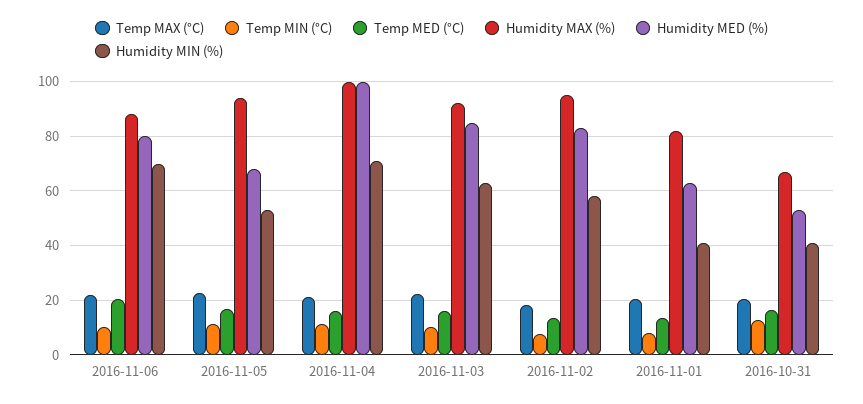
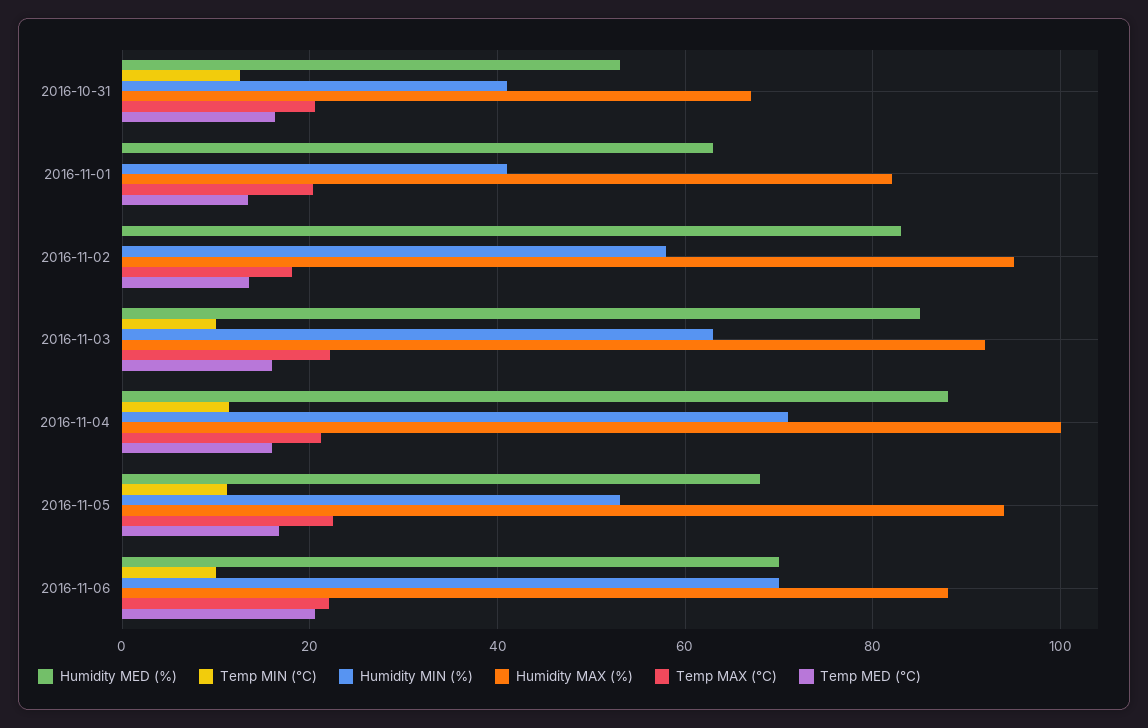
  {
    "Temp MAX (°C)": {
      "2016-11-06": 22,
      "2016-11-05": 22,
      "2016-11-04": 22,
      "2016-11-03": 22,
      "2016-11-02": 18,
      "2016-11-01": 20,
      "2016-10-31": 20
    },
    "Temp MIN (°C)": {
      "2016-11-06": 10,
      "2016-11-05": 12,
      "2016-11-04": 12,
      "2016-11-03": 10,
-     "2016-11-02": 7.5,
+     "2016-11-02": 0,
-     "2016-11-01": 7.5,
+     "2016-11-01": 0,
      "2016-10-31": 12
    },
    "Temp MED (°C)": {
      "2016-11-06": 20,
      "2016-11-05": 16,
      "2016-11-04": 16,
      "2016-11-03": 16,
      "2016-11-02": 14,
      "2016-11-01": 14,
      "2016-10-31": 16
    },
    "Humidity MAX (%)": {
      "2016-11-06": 88,
      "2016-11-05": 94,
      "2016-11-04": 100,
      "2016-11-03": 92,
      "2016-11-02": 96,
      "2016-11-01": 82,
      "2016-10-31": 68
    },
    "Humidity MED (%)": {
-     "2016-11-06": 80,
+     "2016-11-06": 70,
      "2016-11-05": 68,
-     "2016-11-04": 100,
+     "2016-11-04": 88,
      "2016-11-03": 86,
      "2016-11-02": 84,
      "2016-11-01": 64,
      "2016-10-31": 54
    },
    "Humidity MIN (%)": {
      "2016-11-06": 70,
      "2016-11-05": 54,
      "2016-11-04": 72,
      "2016-11-03": 64,
      "2016-11-02": 58,
      "2016-11-01": 42,
      "2016-10-31": 42
    }
  }

